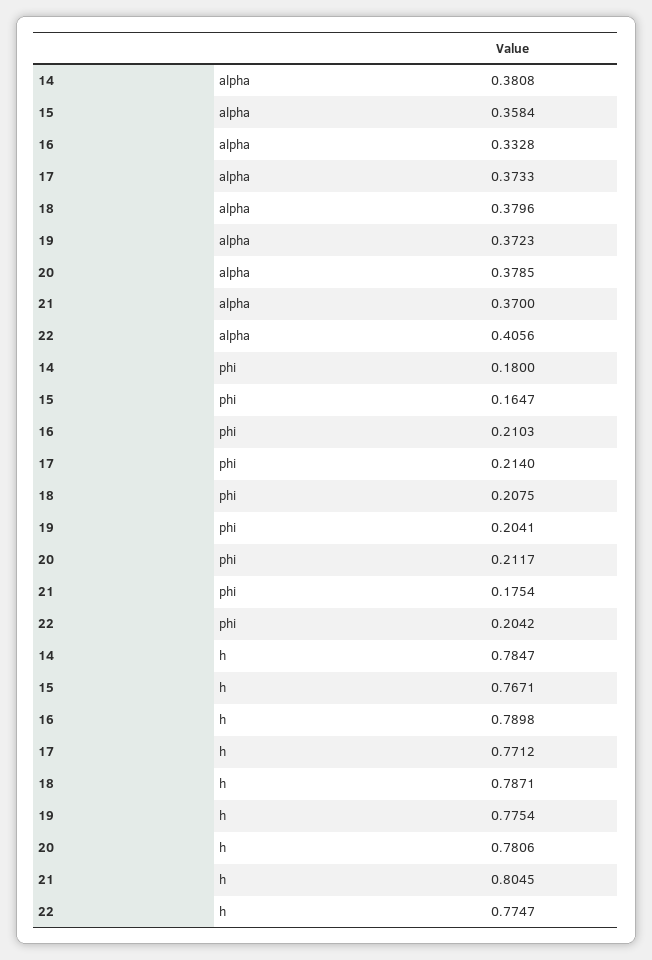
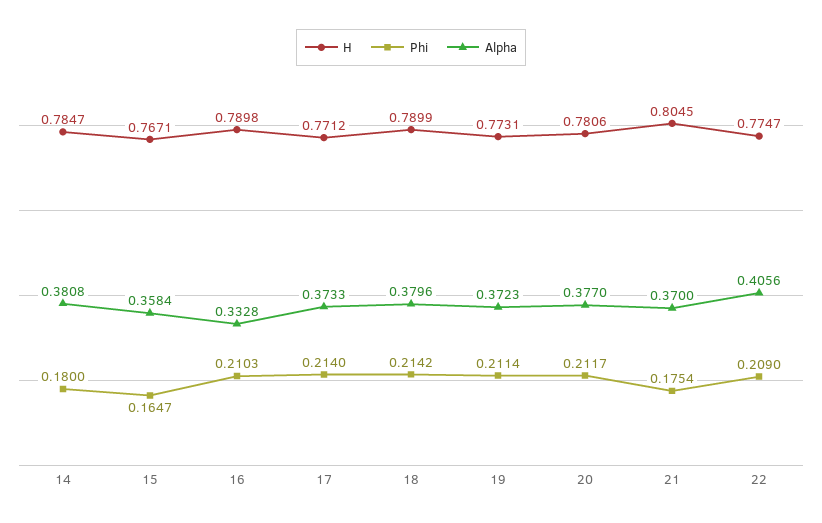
  {
    "alpha": {
      "14": 0.3808,
      "15": 0.3584,
      "16": 0.3328,
      "17": 0.3733,
      "18": 0.3796,
      "19": 0.3723,
-     "20": 0.3785,
+     "20": 0.377,
      "21": 0.37,
      "22": 0.4056
    },
    "phi": {
      "14": 0.18,
      "15": 0.1647,
      "16": 0.2103,
      "17": 0.214,
-     "18": 0.2075,
+     "18": 0.2142,
-     "19": 0.2041,
+     "19": 0.2114,
      "20": 0.2117,
      "21": 0.1754,
-     "22": 0.2042
+     "22": 0.209
    },
    "h": {
      "14": 0.7847,
      "15": 0.7671,
      "16": 0.7898,
      "17": 0.7712,
-     "18": 0.7871,
+     "18": 0.7899,
-     "19": 0.7754,
+     "19": 0.7731,
      "20": 0.7806,
      "21": 0.8045,
      "22": 0.7747
    }
  }

